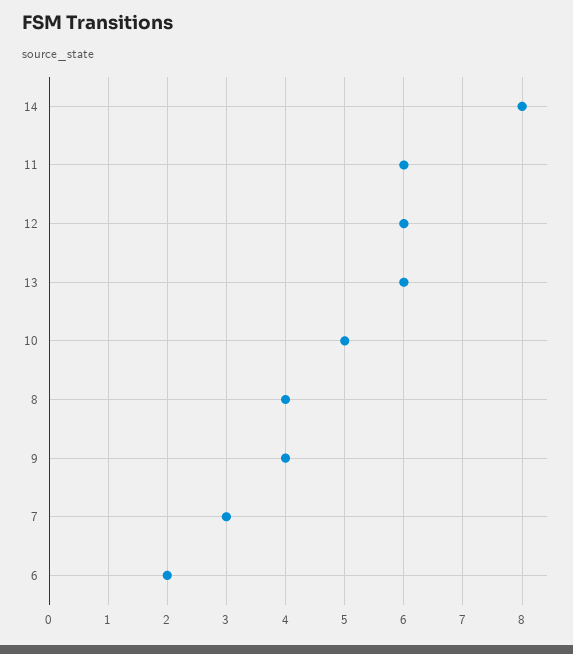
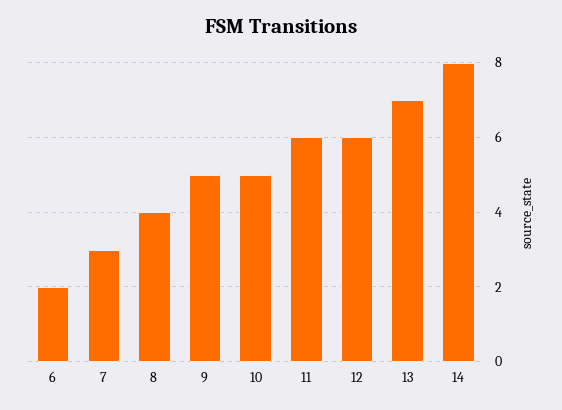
  {
    "14": 8,
    "11": 6,
    "12": 6,
-   "13": 6,
+   "13": 7,
    "10": 5,
    "8": 4,
-   "9": 4,
+   "9": 5,
    "7": 3,
    "6": 2
  }

